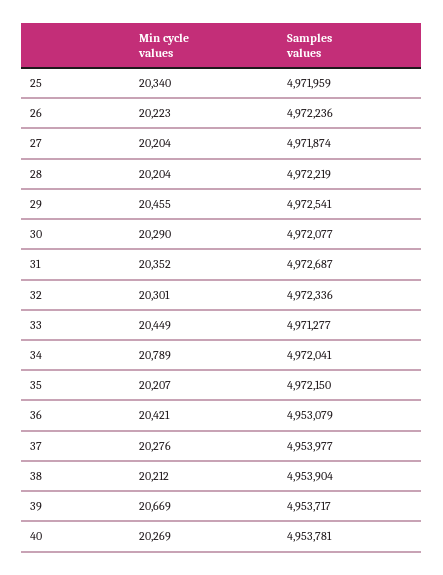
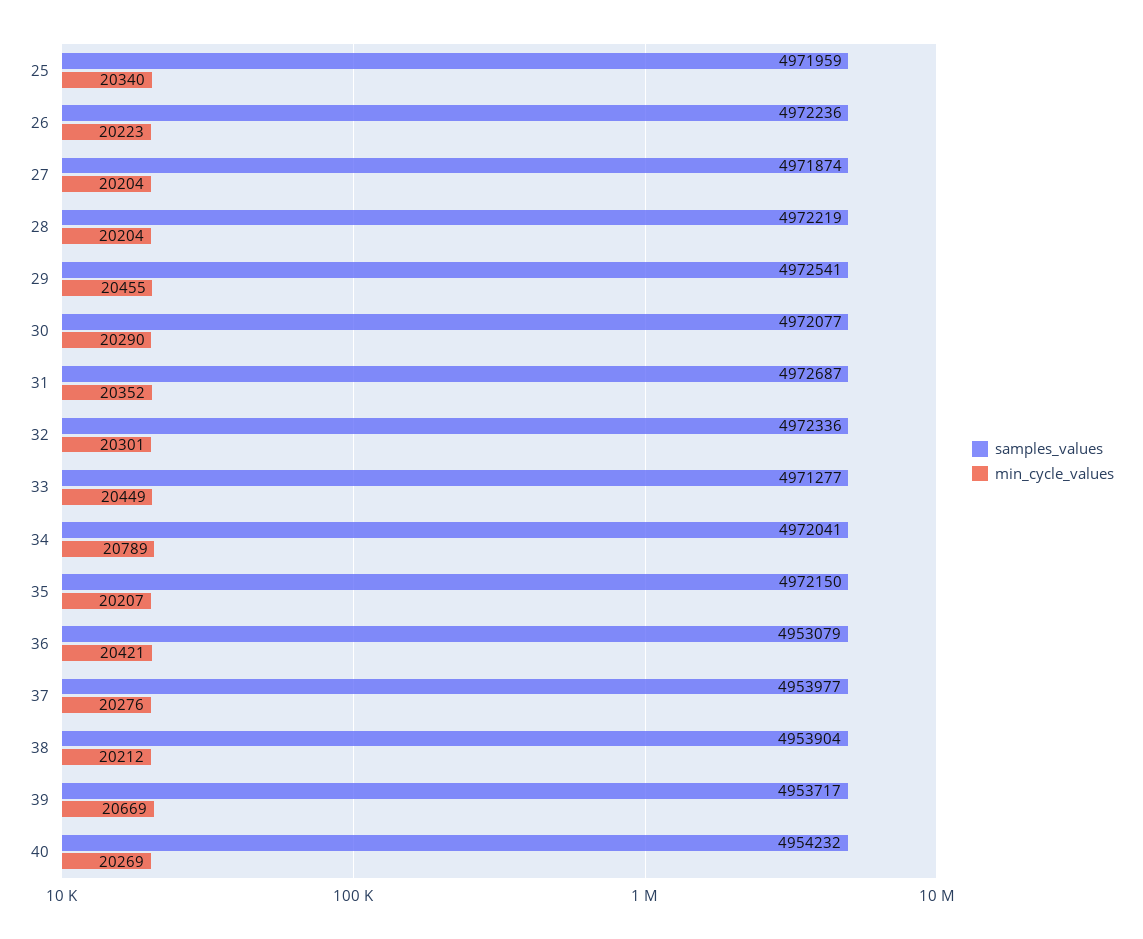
  {
    "Min cycle values": {
      "25": 20340,
      "26": 20223,
      "27": 20204,
      "28": 20204,
      "29": 20455,
      "30": 20290,
      "31": 20352,
      "32": 20301,
      "33": 20449,
      "34": 20789,
      "35": 20207,
      "36": 20421,
      "37": 20276,
      "38": 20212,
      "39": 20669,
      "40": 20269
    },
    "Samples values": {
      "25": 4971959,
      "26": 4972236,
      "27": 4971874,
      "28": 4972219,
      "29": 4972541,
      "30": 4972077,
      "31": 4972687,
      "32": 4972336,
      "33": 4971277,
      "34": 4972041,
      "35": 4972150,
      "36": 4953079,
      "37": 4953977,
      "38": 4953904,
      "39": 4953717,
-     "40": 4953781
+     "40": 4954232
    }
  }

